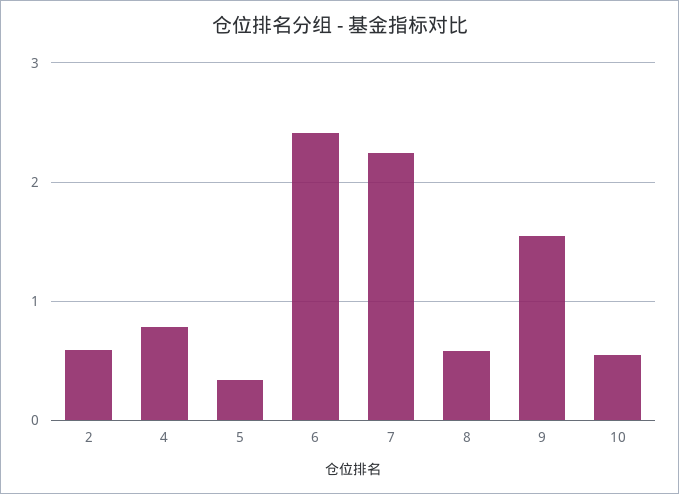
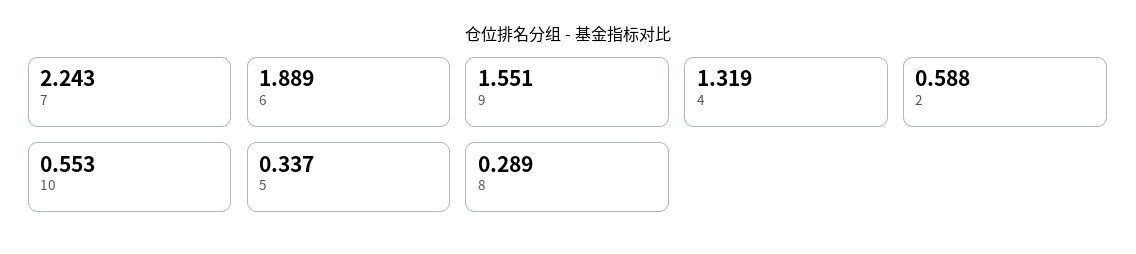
  {
    "2": 0.588,
-   "4": 0.8,
+   "4": 1.319,
    "5": 0.337,
-   "6": 2.4,
+   "6": 1.889,
    "7": 2.243,
-   "8": 0.6,
+   "8": 0.289,
    "9": 1.551,
    "10": 0.553
  }

